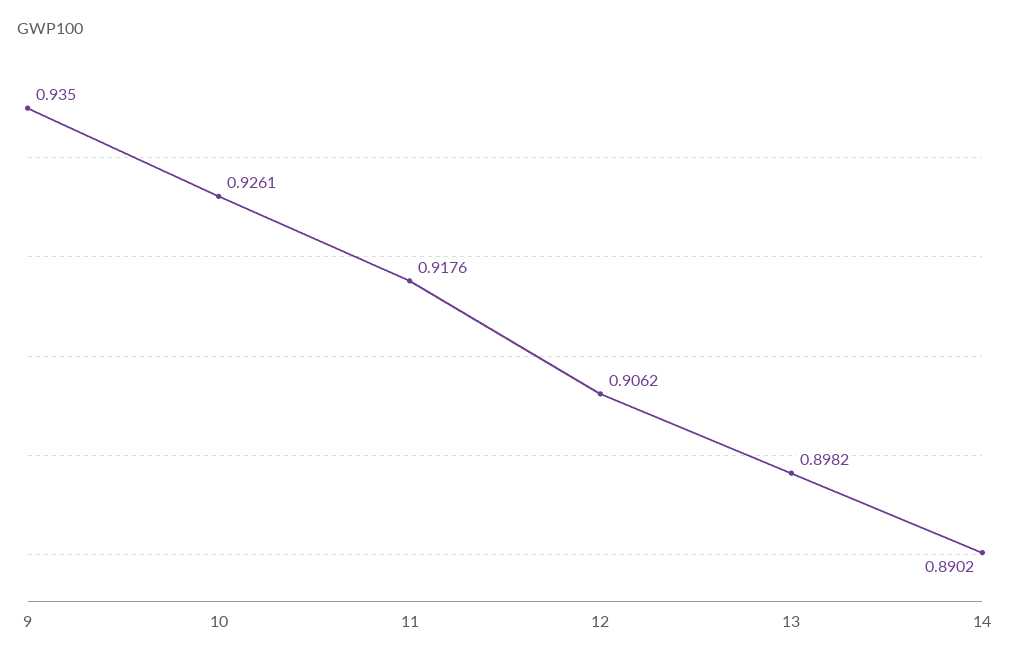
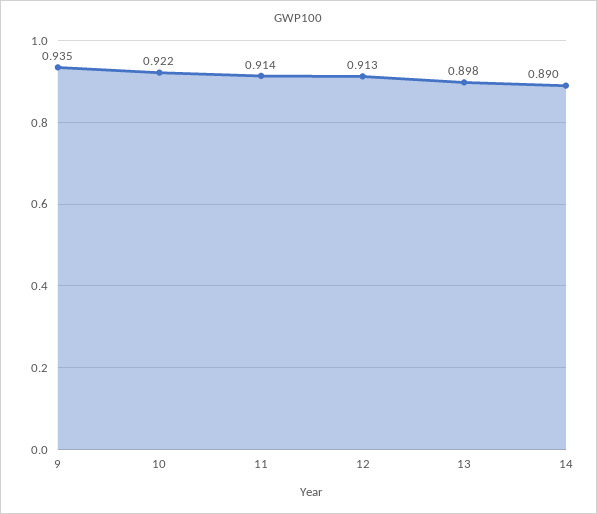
  {
    "9": 0.935,
-   "10": 0.9261,
+   "10": 0.922,
-   "11": 0.9176,
+   "11": 0.914,
-   "12": 0.9062,
+   "12": 0.913,
    "13": 0.8982,
    "14": 0.8902
  }

